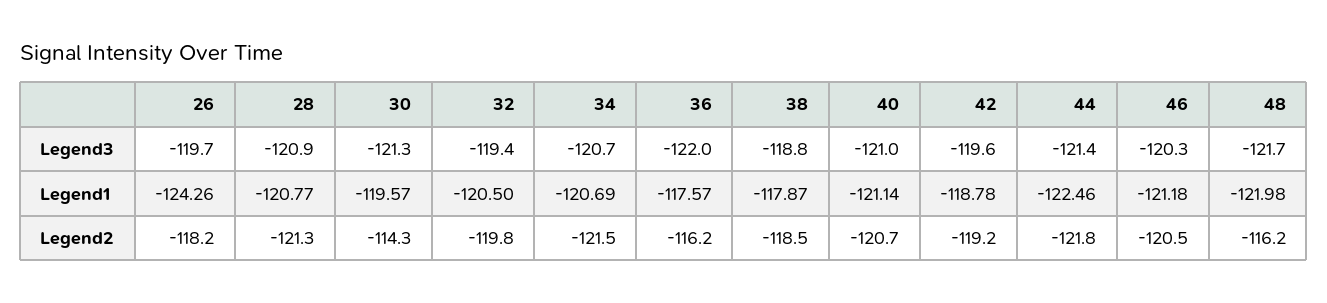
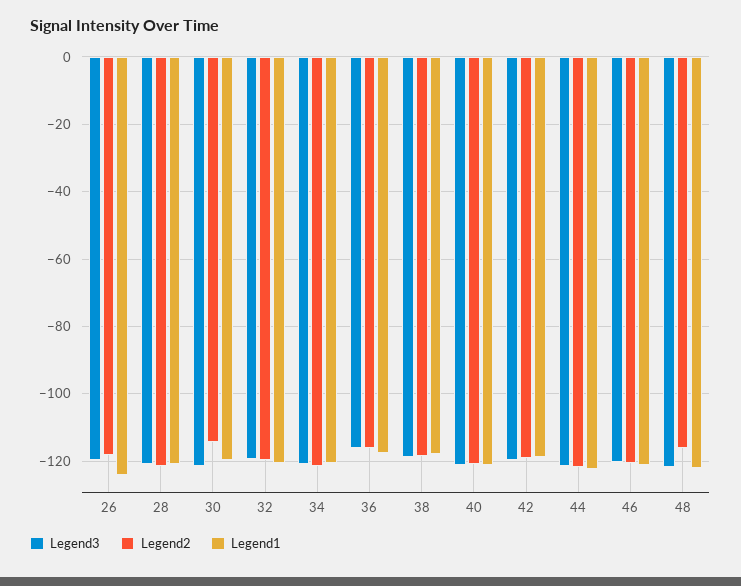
  {
    "Legend3": {
      "26": -119.7,
      "28": -120.9,
      "30": -121.3,
      "32": -119.4,
      "34": -120.7,
-     "36": -122,
+     "36": -116,
      "38": -118.8,
      "40": -121,
      "42": -119.6,
      "44": -121.4,
      "46": -120.3,
      "48": -121.7
    },
    "Legend1": {
      "26": -124.26,
      "28": -120.77,
      "30": -119.57,
      "32": -120.5,
      "34": -120.69,
      "36": -117.57,
      "38": -117.87,
      "40": -121.14,
      "42": -118.78,
      "44": -122.46,
      "46": -121.18,
      "48": -121.98
    },
    "Legend2": {
      "26": -118.2,
      "28": -121.3,
      "30": -114.3,
      "32": -119.8,
      "34": -121.5,
      "36": -116.2,
      "38": -118.5,
      "40": -120.7,
      "42": -119.2,
      "44": -121.8,
      "46": -120.5,
      "48": -116.2
    }
  }

